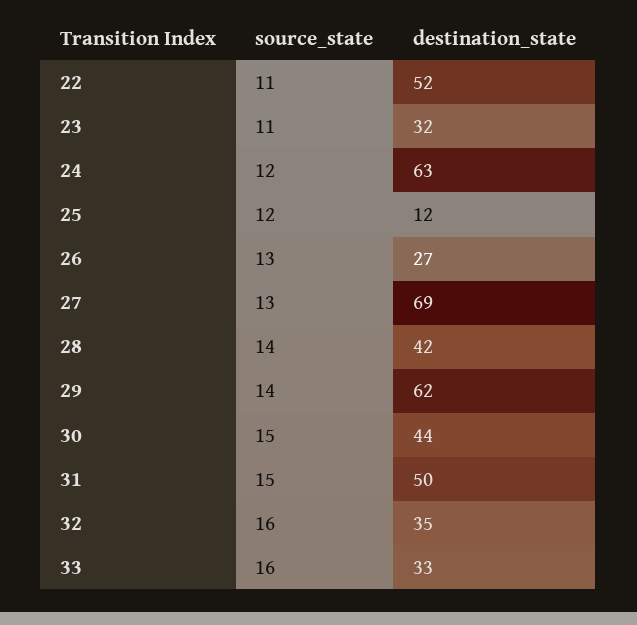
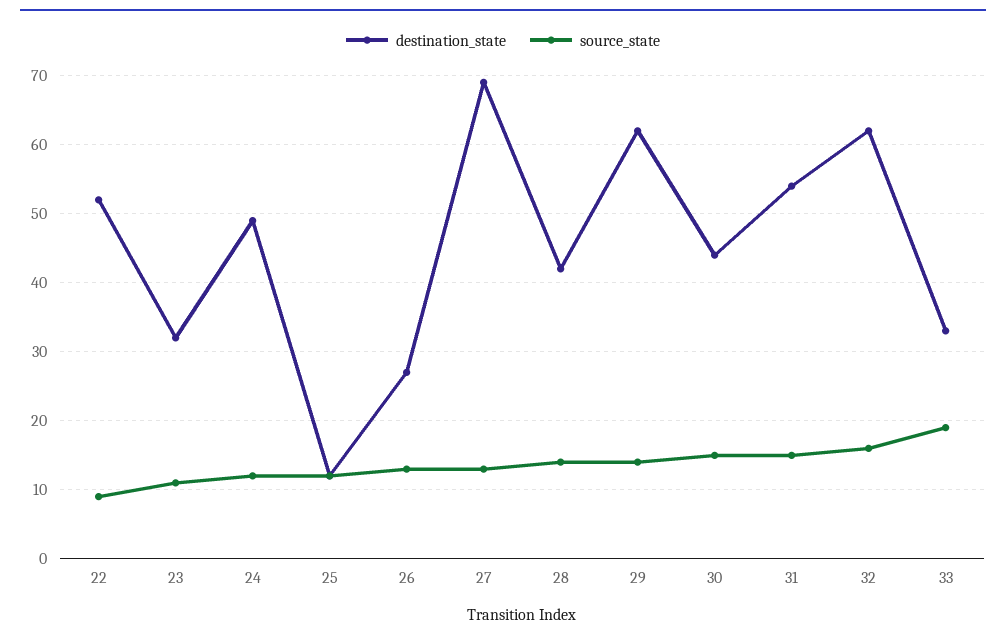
  {
    "source_state": {
-     "22": 11,
+     "22": 9,
      "23": 11,
      "24": 12,
      "25": 12,
      "26": 13,
      "27": 13,
      "28": 14,
      "29": 14,
      "30": 15,
      "31": 15,
      "32": 16,
-     "33": 16
+     "33": 19
    },
    "destination_state": {
      "22": 52,
      "23": 32,
-     "24": 63,
+     "24": 49,
      "25": 12,
      "26": 27,
      "27": 69,
      "28": 42,
      "29": 62,
      "30": 44,
-     "31": 50,
+     "31": 54,
-     "32": 35,
+     "32": 62,
      "33": 33
    }
  }

